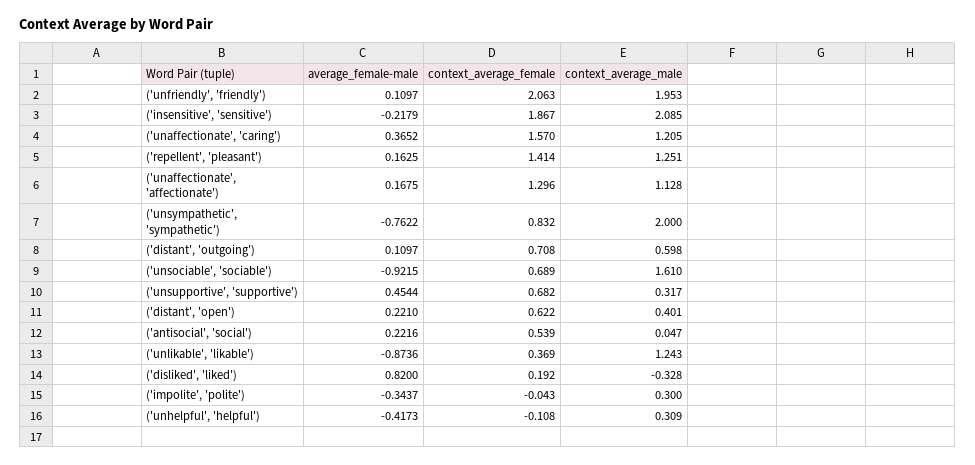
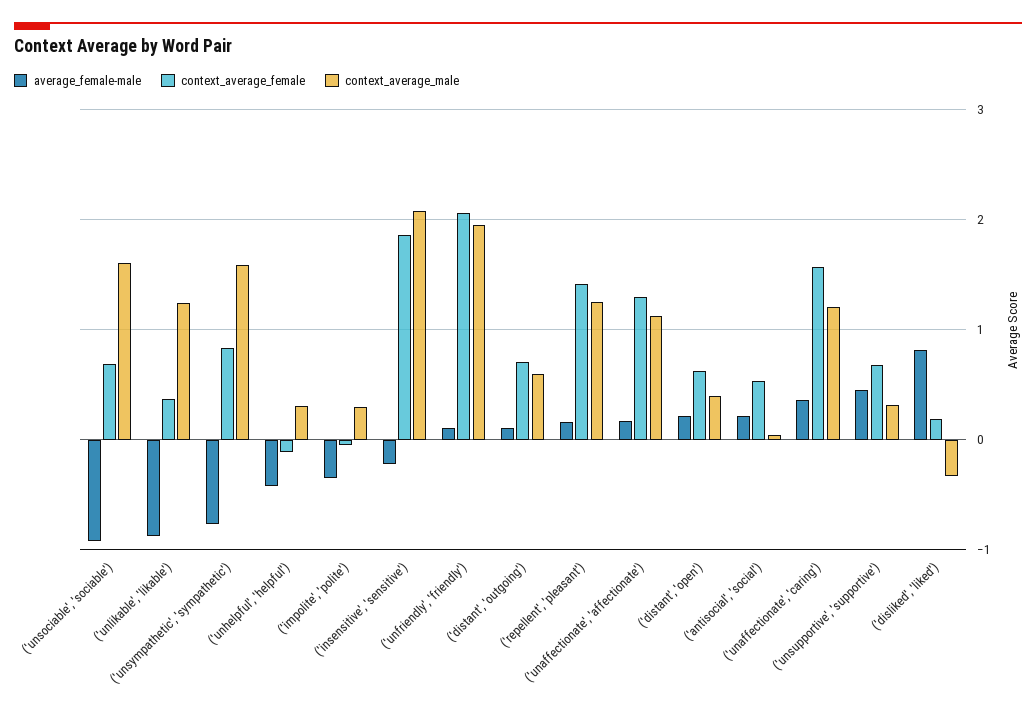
  {
    "average_female-male": {
      "('unfriendly', 'friendly')": 0.1097,
      "('insensitive', 'sensitive')": -0.2179,
      "('unaffectionate', 'caring')": 0.3652,
      "('repellent', 'pleasant')": 0.1625,
      "('unaffectionate', 'affectionate')": 0.1675,
      "('unsympathetic', 'sympathetic')": -0.7622,
      "('distant', 'outgoing')": 0.1097,
      "('unsociable', 'sociable')": -0.9215,
      "('unsupportive', 'supportive')": 0.4544,
      "('distant', 'open')": 0.221,
      "('antisocial', 'social')": 0.2216,
      "('unlikable', 'likable')": -0.8736,
      "('disliked', 'liked')": 0.82,
      "('impolite', 'polite')": -0.3437,
      "('unhelpful', 'helpful')": -0.4173
    },
    "context_average_female": {
      "('unfriendly', 'friendly')": 2.063,
      "('insensitive', 'sensitive')": 1.867,
      "('unaffectionate', 'caring')": 1.57,
      "('repellent', 'pleasant')": 1.414,
      "('unaffectionate', 'affectionate')": 1.296,
      "('unsympathetic', 'sympathetic')": 0.832,
      "('distant', 'outgoing')": 0.708,
      "('unsociable', 'sociable')": 0.689,
      "('unsupportive', 'supportive')": 0.682,
      "('distant', 'open')": 0.622,
      "('antisocial', 'social')": 0.539,
      "('unlikable', 'likable')": 0.369,
      "('disliked', 'liked')": 0.192,
      "('impolite', 'polite')": -0.043,
      "('unhelpful', 'helpful')": -0.108
    },
    "context_average_male": {
      "('unfriendly', 'friendly')": 1.953,
      "('insensitive', 'sensitive')": 2.085,
      "('unaffectionate', 'caring')": 1.205,
      "('repellent', 'pleasant')": 1.251,
      "('unaffectionate', 'affectionate')": 1.128,
-     "('unsympathetic', 'sympathetic')": 2,
+     "('unsympathetic', 'sympathetic')": 1.6,
      "('distant', 'outgoing')": 0.598,
      "('unsociable', 'sociable')": 1.61,
      "('unsupportive', 'supportive')": 0.317,
      "('distant', 'open')": 0.401,
      "('antisocial', 'social')": 0.047,
      "('unlikable', 'likable')": 1.243,
      "('disliked', 'liked')": -0.328,
      "('impolite', 'polite')": 0.3,
      "('unhelpful', 'helpful')": 0.309
    }
  }

